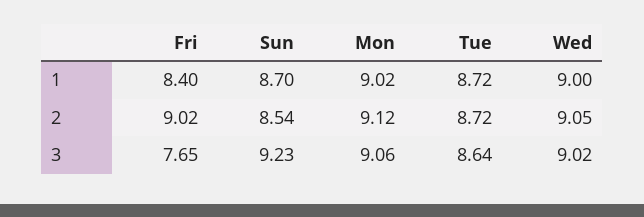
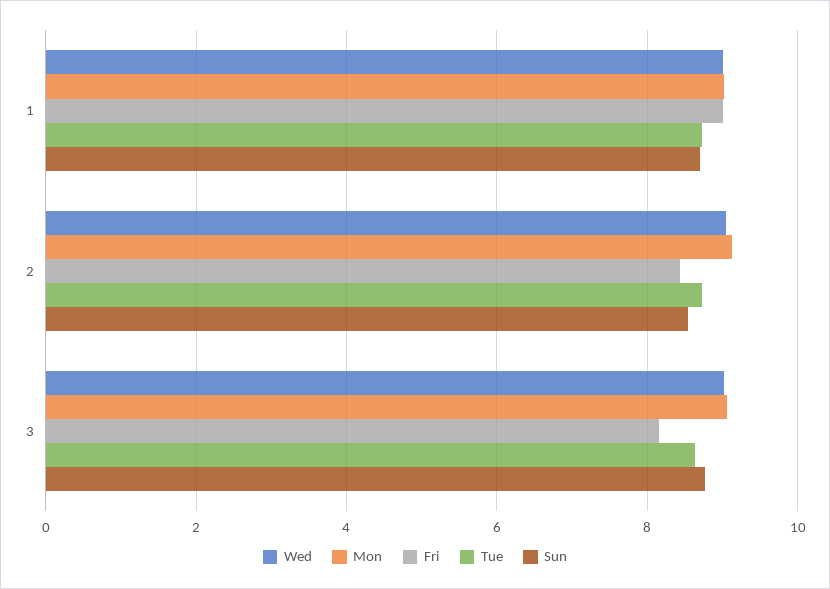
  {
    "Fri": {
-     "1": 8.4,
+     "1": 9,
-     "2": 9.02,
+     "2": 8.4,
-     "3": 7.65
+     "3": 8.2
    },
    "Sun": {
      "1": 8.7,
      "2": 8.54,
-     "3": 9.23
+     "3": 8.8
    },
    "Mon": {
      "1": 9.02,
      "2": 9.12,
      "3": 9.06
    },
    "Tue": {
      "1": 8.72,
      "2": 8.72,
      "3": 8.64
    },
    "Wed": {
      "1": 9,
      "2": 9.05,
      "3": 9.02
    }
  }

